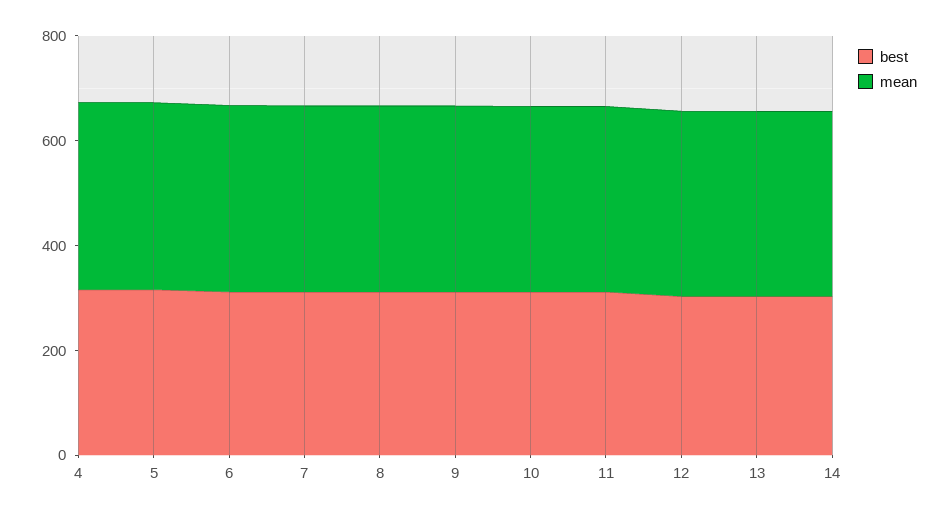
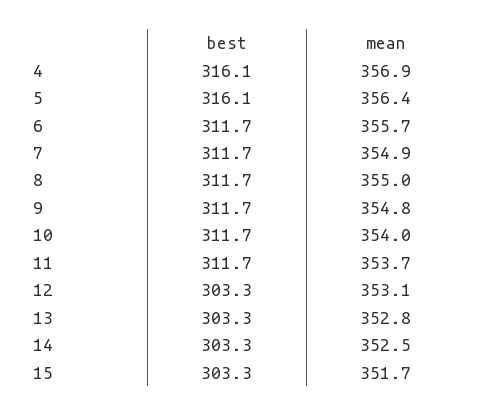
  {
    "best": {
      "4": 316.1,
      "5": 316.1,
      "6": 311.7,
      "7": 311.7,
      "8": 311.7,
      "9": 311.7,
      "10": 311.7,
      "11": 311.7,
      "12": 303.3,
      "13": 303.3,
-     "14": 303.3
+     "14": 303.3,
+     "15": 303.3
    },
    "mean": {
      "4": 356.9,
      "5": 356.4,
      "6": 355.7,
      "7": 354.9,
      "8": 355,
      "9": 354.8,
      "10": 354,
      "11": 353.7,
      "12": 353.1,
      "13": 352.8,
-     "14": 352.5
+     "14": 352.5,
+     "15": 351.7
    }
  }

